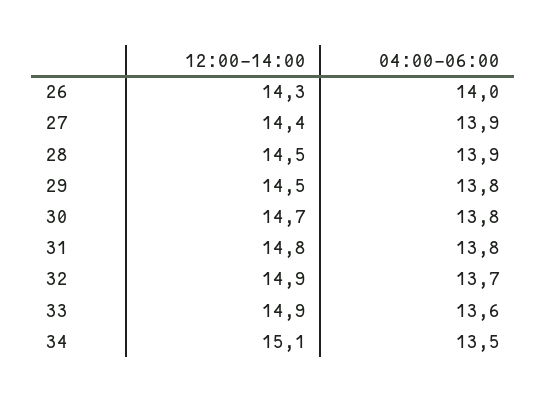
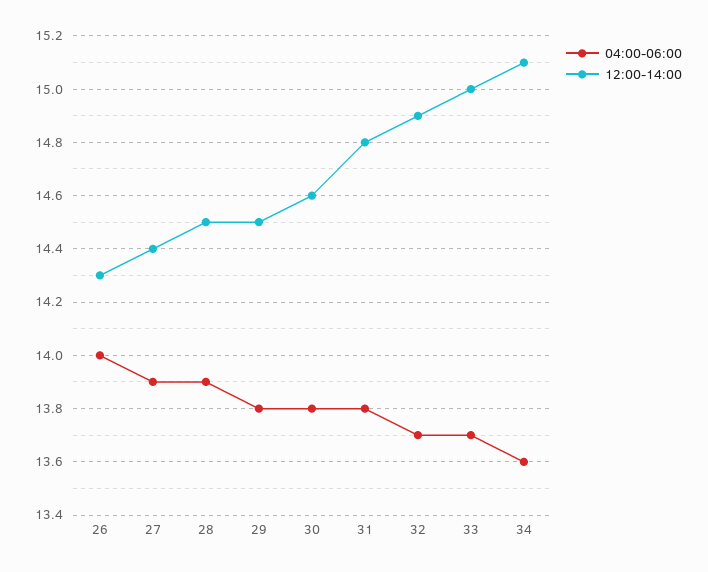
  {
    "12:00-14:00": {
      "26": 14.3,
      "27": 14.4,
      "28": 14.5,
      "29": 14.5,
-     "30": 14.7,
+     "30": 14.6,
      "31": 14.8,
      "32": 14.9,
-     "33": 14.9,
+     "33": 15,
      "34": 15.1
    },
    "04:00-06:00": {
      "26": 14,
      "27": 13.9,
      "28": 13.9,
      "29": 13.8,
      "30": 13.8,
      "31": 13.8,
      "32": 13.7,
-     "33": 13.6,
+     "33": 13.7,
-     "34": 13.5
+     "34": 13.6
    }
  }

